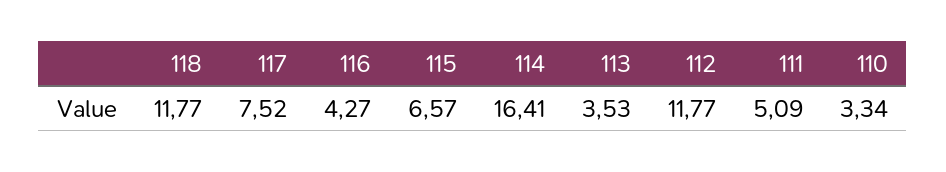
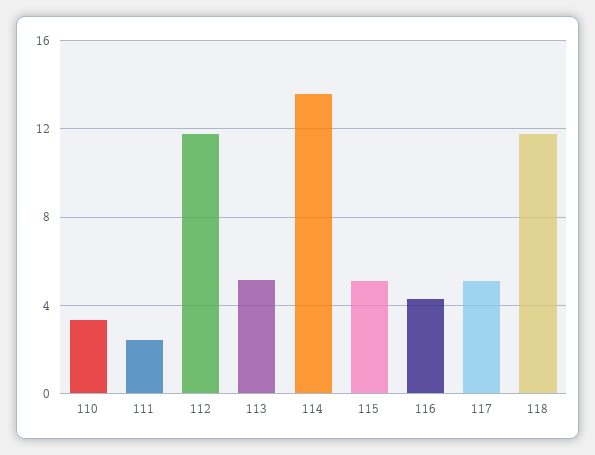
  {
    "118": 11.77,
-   "117": 7.52,
+   "117": 5,
    "116": 4.27,
-   "115": 6.57,
+   "115": 5,
-   "114": 16.41,
+   "114": 13.5,
-   "113": 3.53,
+   "113": 5,
    "112": 11.77,
-   "111": 5.09,
+   "111": 2.5,
    "110": 3.34
  }

